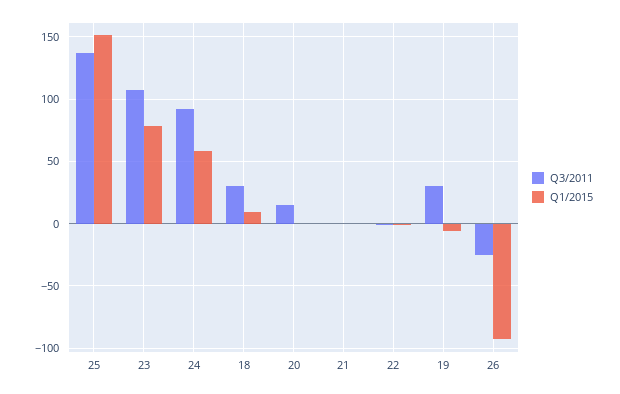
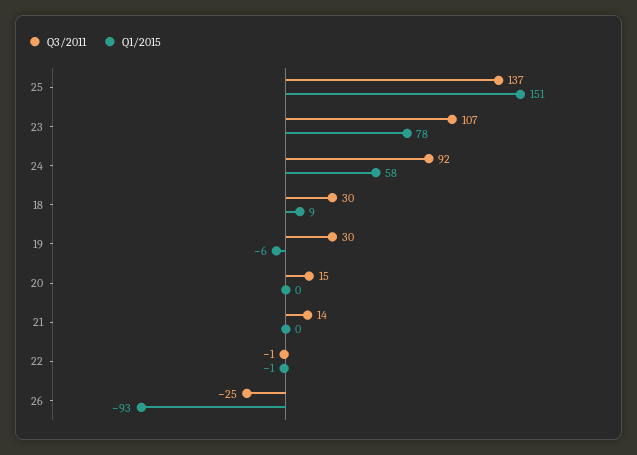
  {
    "Q3/2011": {
      "25": 137,
      "23": 107,
      "24": 92,
      "18": 30,
      "20": 15,
-     "21": 0,
+     "21": 14,
      "22": -1,
      "19": 30,
      "26": -25
    },
    "Q1/2015": {
      "25": 151,
      "23": 78,
      "24": 58,
      "18": 9,
      "20": 0,
      "21": 0,
      "22": -1,
      "19": -6,
      "26": -93
    }
  }

